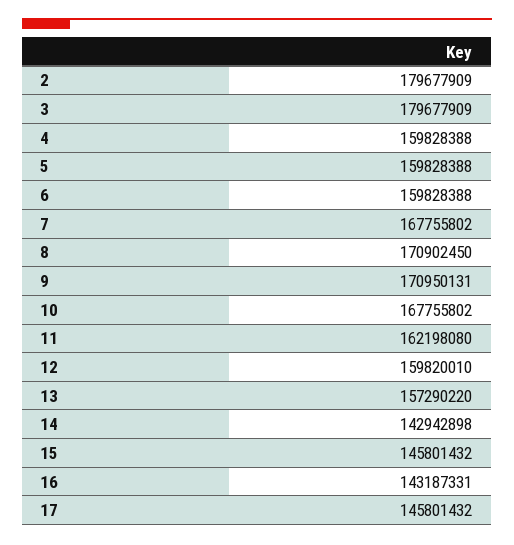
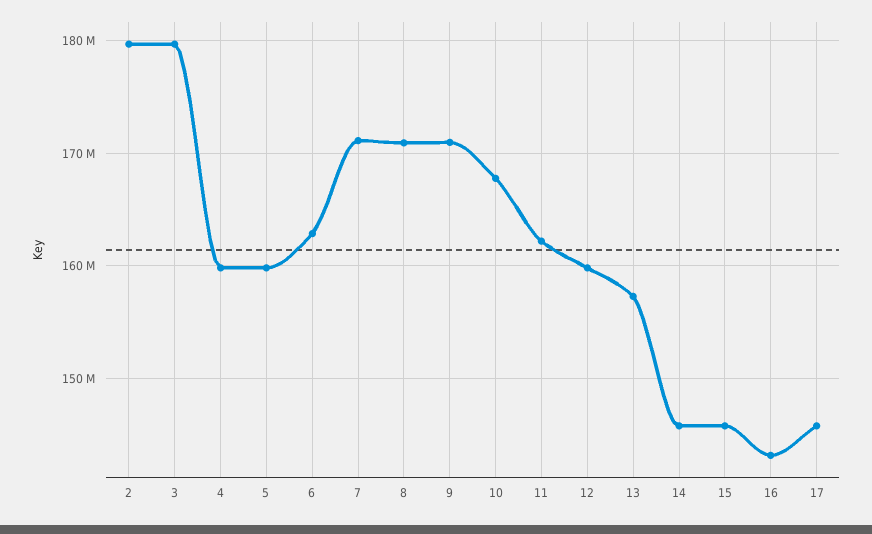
  {
    "2": 179677909,
    "3": 179677909,
    "4": 159828388,
    "5": 159828388,
-   "6": 159828388,
+   "6": 163000000,
-   "7": 167755802,
+   "7": 171000000,
    "8": 170902450,
    "9": 170950131,
    "10": 167755802,
    "11": 162198080,
    "12": 159820010,
    "13": 157290220,
-   "14": 142942898,
+   "14": 146000000,
    "15": 145801432,
    "16": 143187331,
    "17": 145801432
  }

